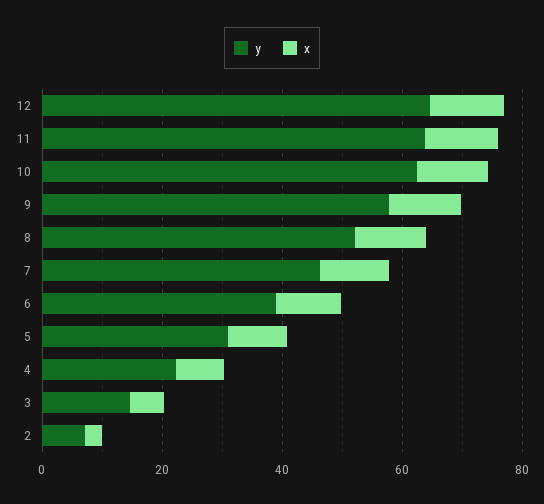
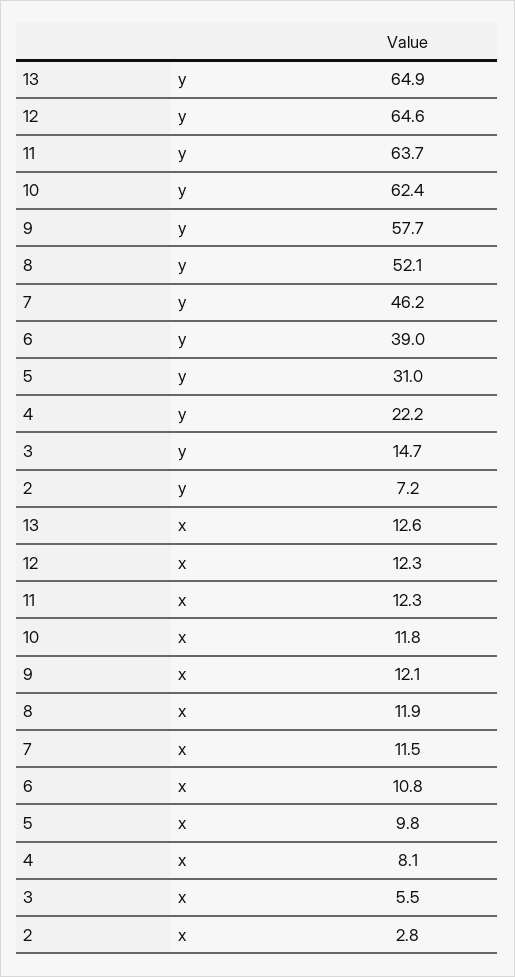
  {
    "y": {
      "12": 64.6,
      "11": 63.7,
      "10": 62.4,
      "9": 57.7,
      "8": 52.1,
      "7": 46.2,
      "6": 39,
      "5": 31,
      "4": 22.2,
      "3": 14.7,
-     "2": 7.2
+     "2": 7.2,
+     "13": 64.9
    },
    "x": {
      "12": 12.3,
      "11": 12.3,
      "10": 11.8,
      "9": 12.1,
      "8": 11.9,
      "7": 11.5,
      "6": 10.8,
      "5": 9.8,
      "4": 8.1,
      "3": 5.5,
-     "2": 2.8
+     "2": 2.8,
+     "13": 12.6
    }
  }

